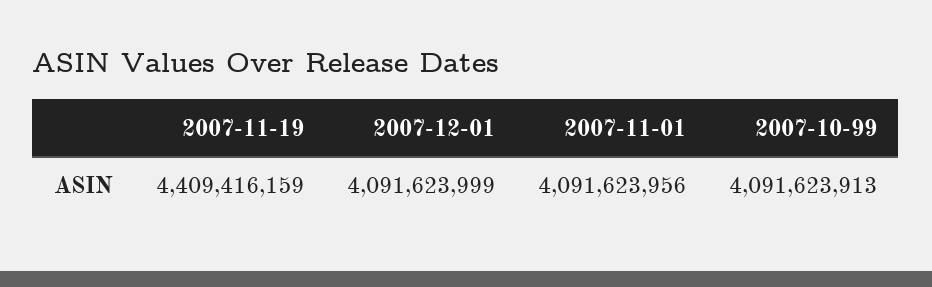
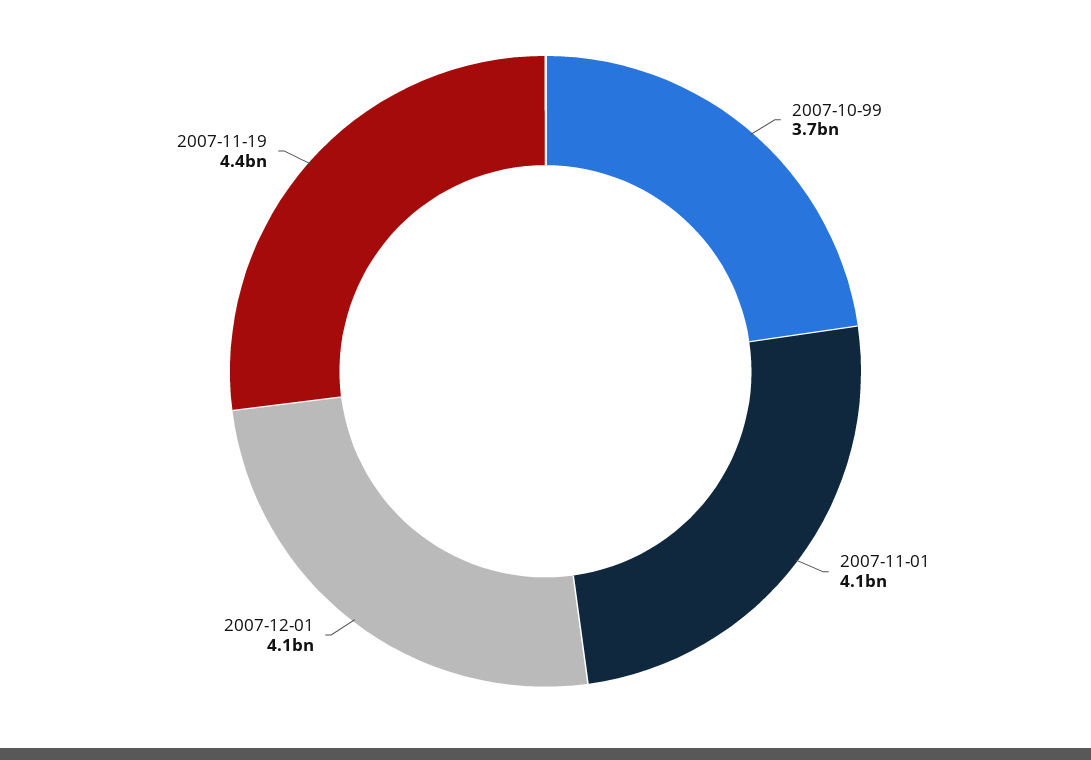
  {
    "2007-11-19": 4409416159,
    "2007-12-01": 4091623999,
    "2007-11-01": 4091623956,
-   "2007-10-99": 4091623913
+   "2007-10-99": 3700000000
  }

